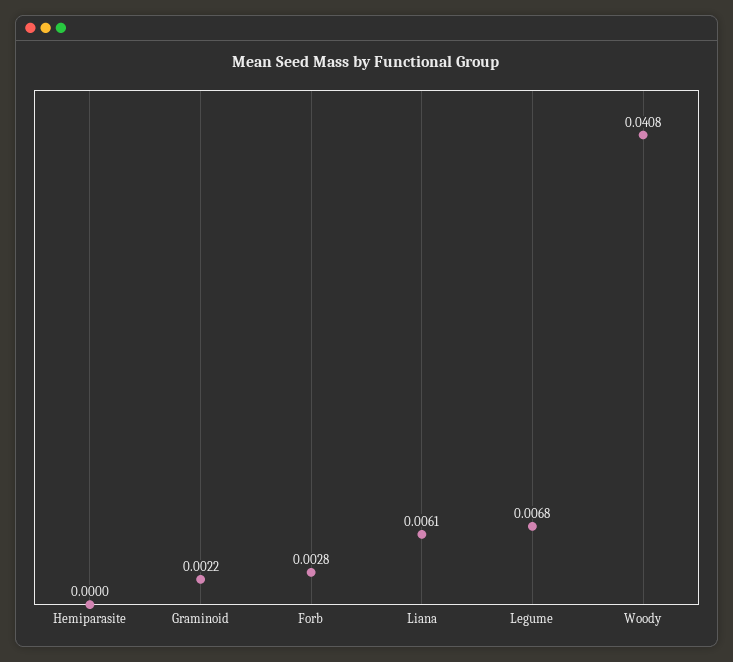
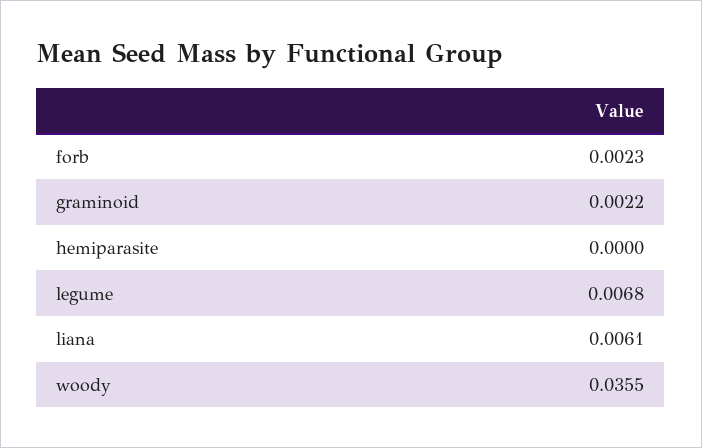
  {
    "Hemiparasite": 0,
    "Graminoid": 0.0022,
-   "Forb": 0.0028,
+   "Forb": 0.0023,
    "Liana": 0.0061,
    "Legume": 0.0068,
-   "Woody": 0.0408
+   "Woody": 0.0355
  }

